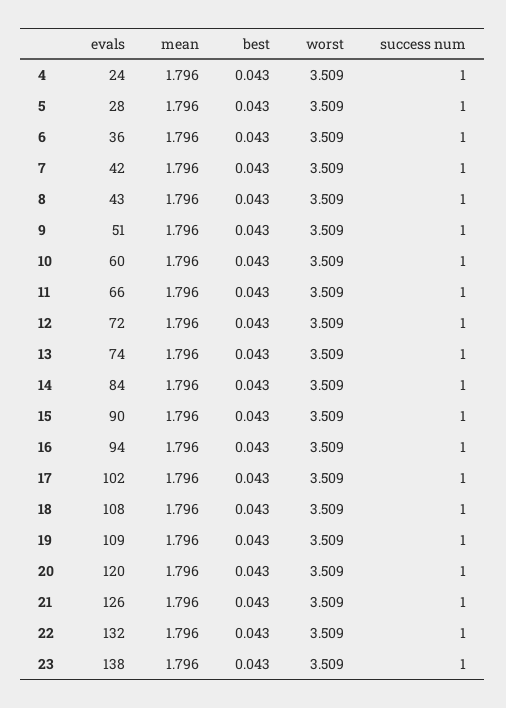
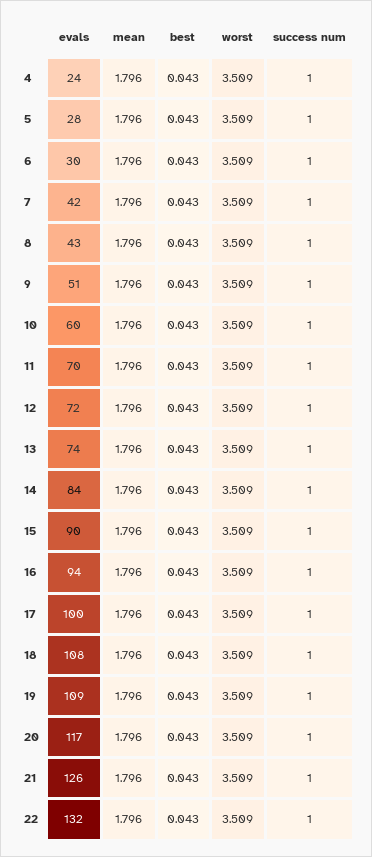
  {
    "evals": {
      "4": 24,
      "5": 28,
-     "6": 36,
+     "6": 30,
      "7": 42,
      "8": 43,
      "9": 51,
      "10": 60,
-     "11": 66,
+     "11": 70,
      "12": 72,
      "13": 74,
      "14": 84,
      "15": 90,
      "16": 94,
-     "17": 102,
+     "17": 100,
      "18": 108,
      "19": 109,
-     "20": 120,
+     "20": 117,
      "21": 126,
-     "22": 132,
+     "22": 132
-     "23": 138
    },
    "mean": {
      "4": 1.796,
      "5": 1.796,
      "6": 1.796,
      "7": 1.796,
      "8": 1.796,
      "9": 1.796,
      "10": 1.796,
      "11": 1.796,
      "12": 1.796,
      "13": 1.796,
      "14": 1.796,
      "15": 1.796,
      "16": 1.796,
      "17": 1.796,
      "18": 1.796,
      "19": 1.796,
      "20": 1.796,
      "21": 1.796,
-     "22": 1.796,
+     "22": 1.796
-     "23": 1.796
    },
    "best": {
      "4": 0.043,
      "5": 0.043,
      "6": 0.043,
      "7": 0.043,
      "8": 0.043,
      "9": 0.043,
      "10": 0.043,
      "11": 0.043,
      "12": 0.043,
      "13": 0.043,
      "14": 0.043,
      "15": 0.043,
      "16": 0.043,
      "17": 0.043,
      "18": 0.043,
      "19": 0.043,
      "20": 0.043,
      "21": 0.043,
-     "22": 0.043,
+     "22": 0.043
-     "23": 0.043
    },
    "worst": {
      "4": 3.509,
      "5": 3.509,
      "6": 3.509,
      "7": 3.509,
      "8": 3.509,
      "9": 3.509,
      "10": 3.509,
      "11": 3.509,
      "12": 3.509,
      "13": 3.509,
      "14": 3.509,
      "15": 3.509,
      "16": 3.509,
      "17": 3.509,
      "18": 3.509,
      "19": 3.509,
      "20": 3.509,
      "21": 3.509,
-     "22": 3.509,
+     "22": 3.509
-     "23": 3.509
    },
    "success num": {
      "4": 1,
      "5": 1,
      "6": 1,
      "7": 1,
      "8": 1,
      "9": 1,
      "10": 1,
      "11": 1,
      "12": 1,
      "13": 1,
      "14": 1,
      "15": 1,
      "16": 1,
      "17": 1,
      "18": 1,
      "19": 1,
      "20": 1,
      "21": 1,
-     "22": 1,
+     "22": 1
-     "23": 1
    }
  }

